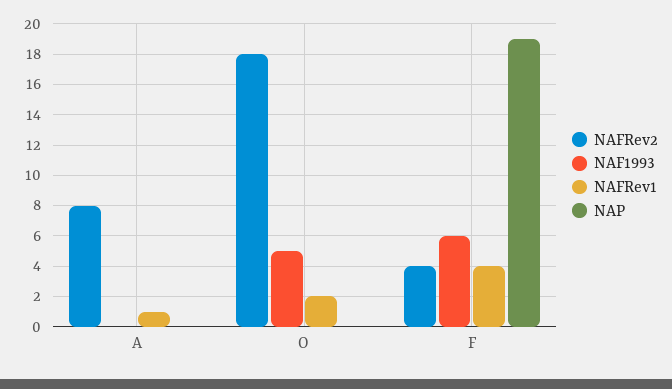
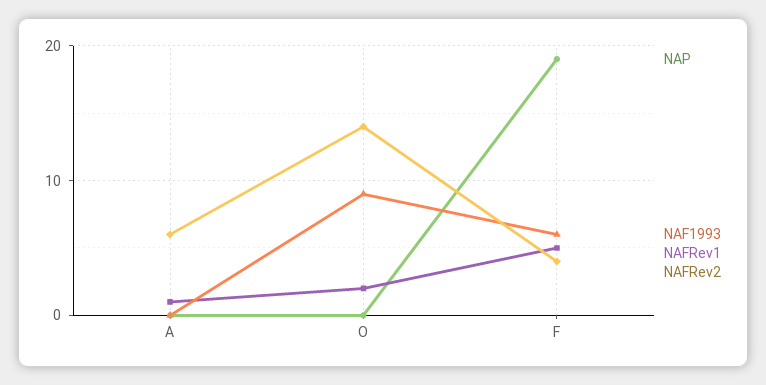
  {
    "NAFRev2": {
-     "A": 8,
+     "A": 6,
-     "O": 18,
+     "O": 14,
      "F": 4
    },
    "NAF1993": {
      "A": 0,
-     "O": 5,
+     "O": 9,
      "F": 6
    },
    "NAFRev1": {
      "A": 1,
      "O": 2,
-     "F": 4
+     "F": 5
    },
    "NAP": {
      "A": 0,
      "O": 0,
      "F": 19
    }
  }

